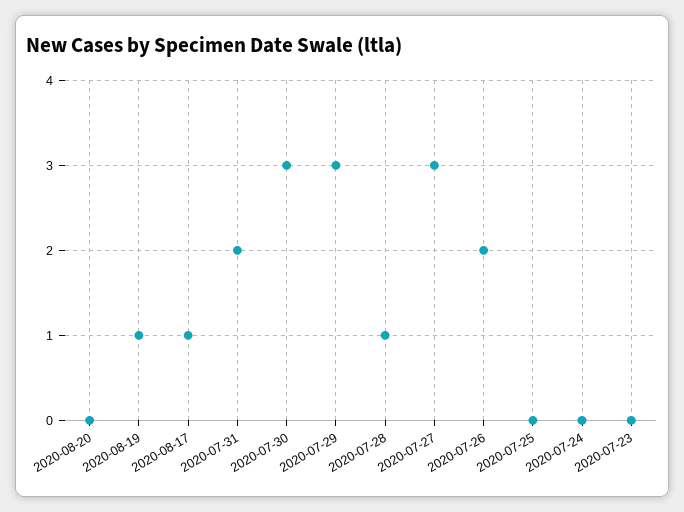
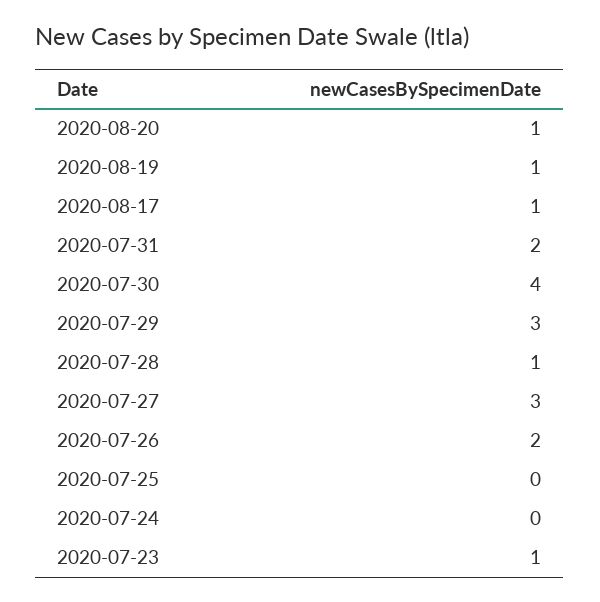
  {
-   "2020-08-20": 0,
+   "2020-08-20": 1,
    "2020-08-19": 1,
    "2020-08-17": 1,
    "2020-07-31": 2,
-   "2020-07-30": 3,
+   "2020-07-30": 4,
    "2020-07-29": 3,
    "2020-07-28": 1,
    "2020-07-27": 3,
    "2020-07-26": 2,
    "2020-07-25": 0,
    "2020-07-24": 0,
-   "2020-07-23": 0
+   "2020-07-23": 1
  }

